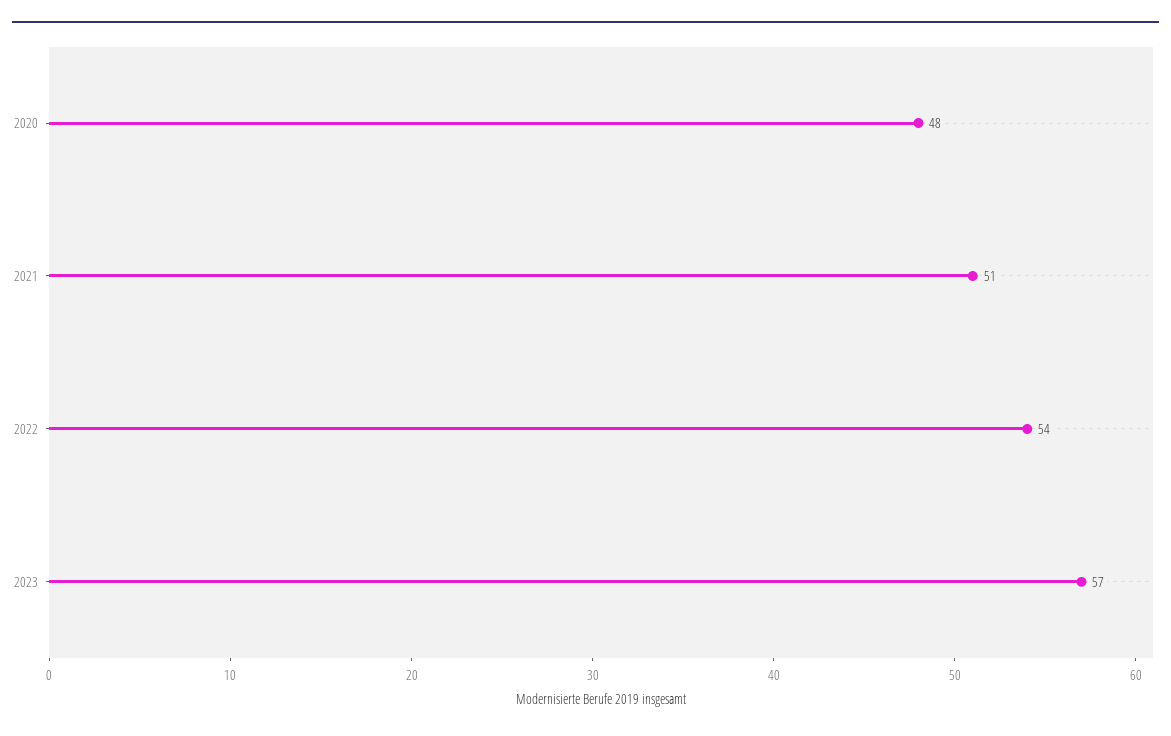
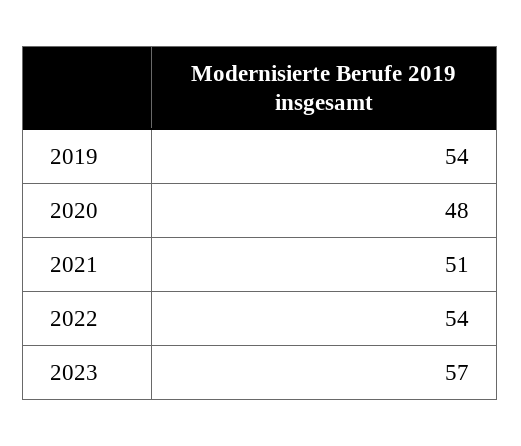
  {
    "2020": 48,
    "2021": 51,
    "2022": 54,
-   "2023": 57
+   "2023": 57,
+   "2019": 54
  }

